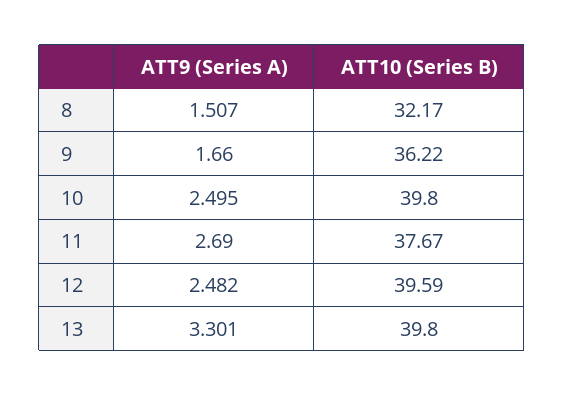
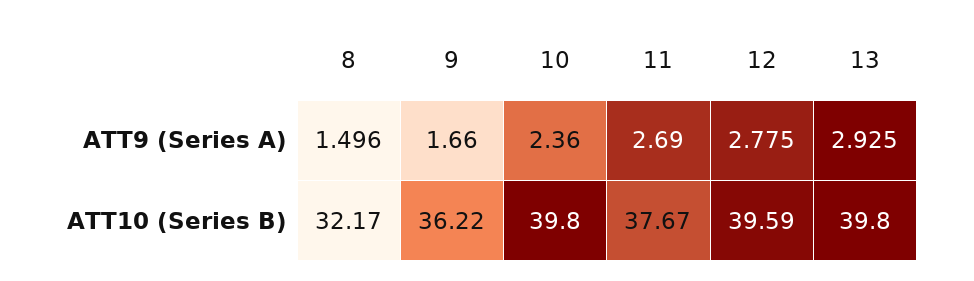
  {
    "ATT9 (Series A)": {
-     "8": 1.507,
+     "8": 1.496,
      "9": 1.66,
-     "10": 2.495,
+     "10": 2.36,
      "11": 2.69,
-     "12": 2.482,
+     "12": 2.775,
-     "13": 3.301
+     "13": 2.925
    },
    "ATT10 (Series B)": {
      "8": 32.17,
      "9": 36.22,
      "10": 39.8,
      "11": 37.67,
      "12": 39.59,
      "13": 39.8
    }
  }

